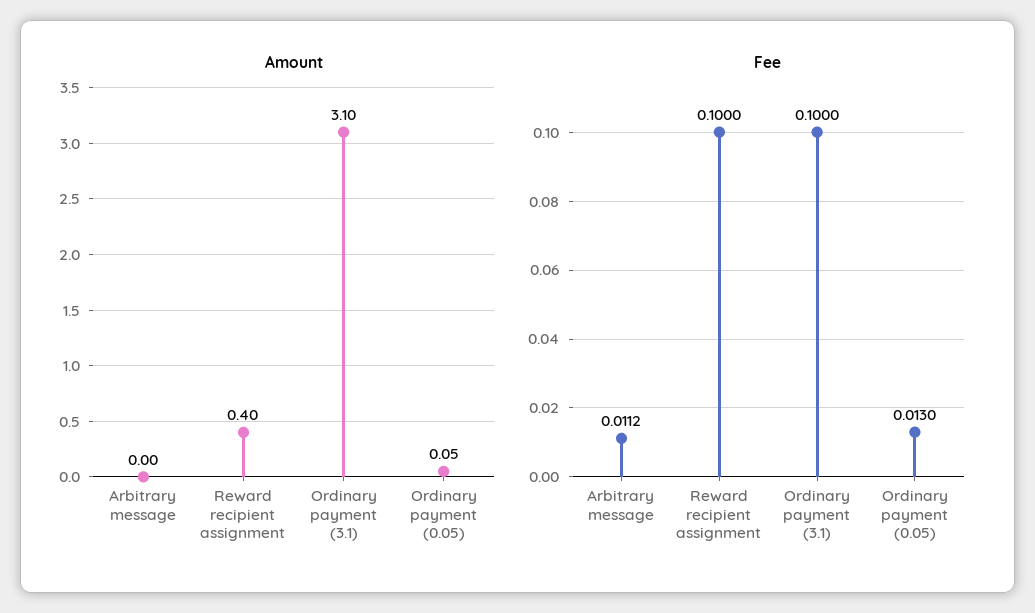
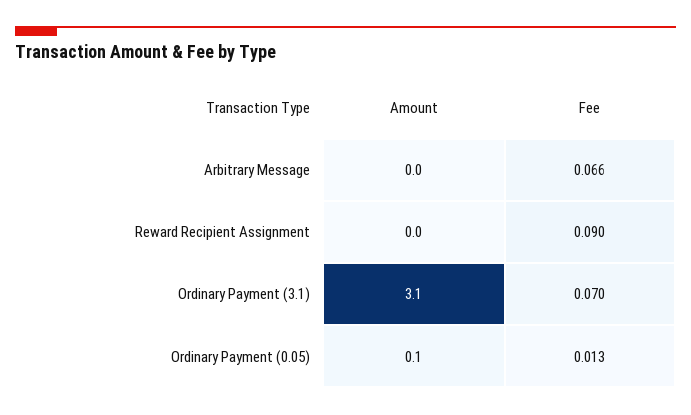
  {
    "Amount": {
      "Arbitrary message": 0,
-     "Reward recipient assignment": 0.4,
+     "Reward recipient assignment": 0,
      "Ordinary payment (3.1)": 3.1,
      "Ordinary payment (0.05)": 0.05
    },
    "Fee": {
-     "Arbitrary message": 0.0112,
+     "Arbitrary message": 0.066,
-     "Reward recipient assignment": 0.1,
+     "Reward recipient assignment": 0.09,
-     "Ordinary payment (3.1)": 0.1,
+     "Ordinary payment (3.1)": 0.07,
      "Ordinary payment (0.05)": 0.013
    }
  }

